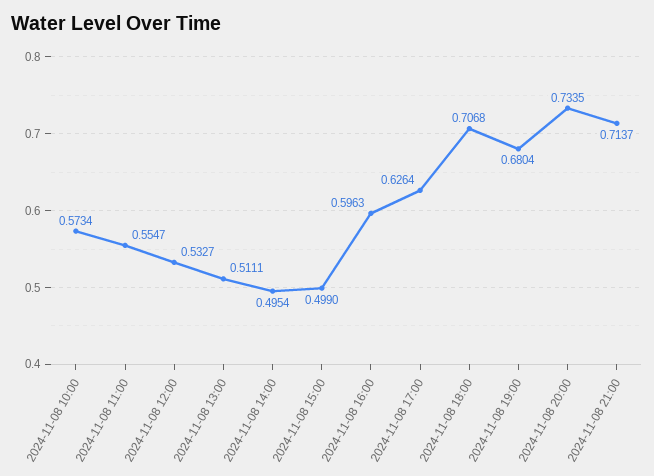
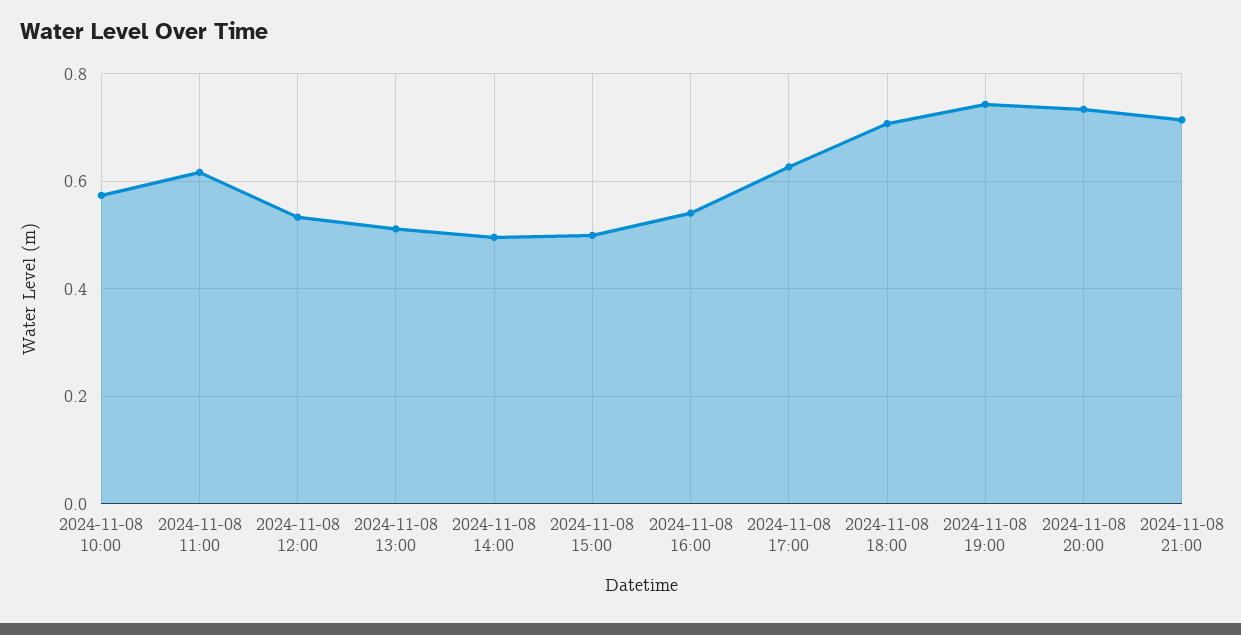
  {
    "2024-11-08 10:00": 0.5734,
-   "2024-11-08 11:00": 0.5547,
+   "2024-11-08 11:00": 0.62,
    "2024-11-08 12:00": 0.5327,
    "2024-11-08 13:00": 0.5111,
    "2024-11-08 14:00": 0.4954,
    "2024-11-08 15:00": 0.499,
-   "2024-11-08 16:00": 0.5963,
+   "2024-11-08 16:00": 0.54,
    "2024-11-08 17:00": 0.6264,
    "2024-11-08 18:00": 0.7068,
-   "2024-11-08 19:00": 0.6804,
+   "2024-11-08 19:00": 0.74,
    "2024-11-08 20:00": 0.7335,
    "2024-11-08 21:00": 0.7137
  }

